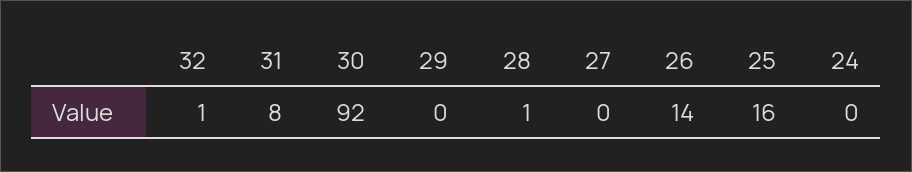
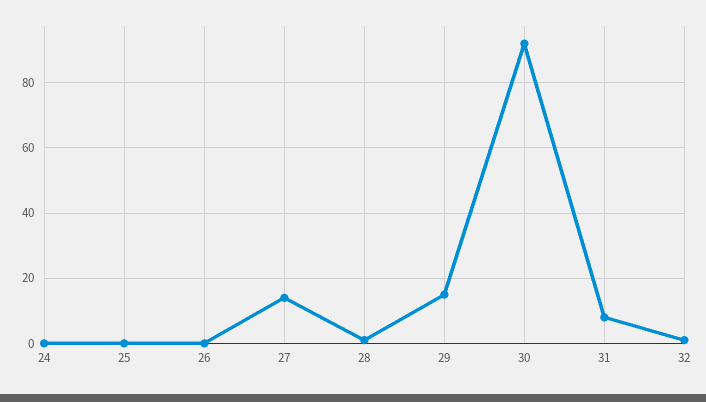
  {
    "32": 1,
    "31": 8,
    "30": 92,
-   "29": 0,
+   "29": 15,
    "28": 1,
-   "27": 0,
+   "27": 15,
-   "26": 14,
+   "26": 0,
-   "25": 16,
+   "25": 0,
    "24": 0
  }

